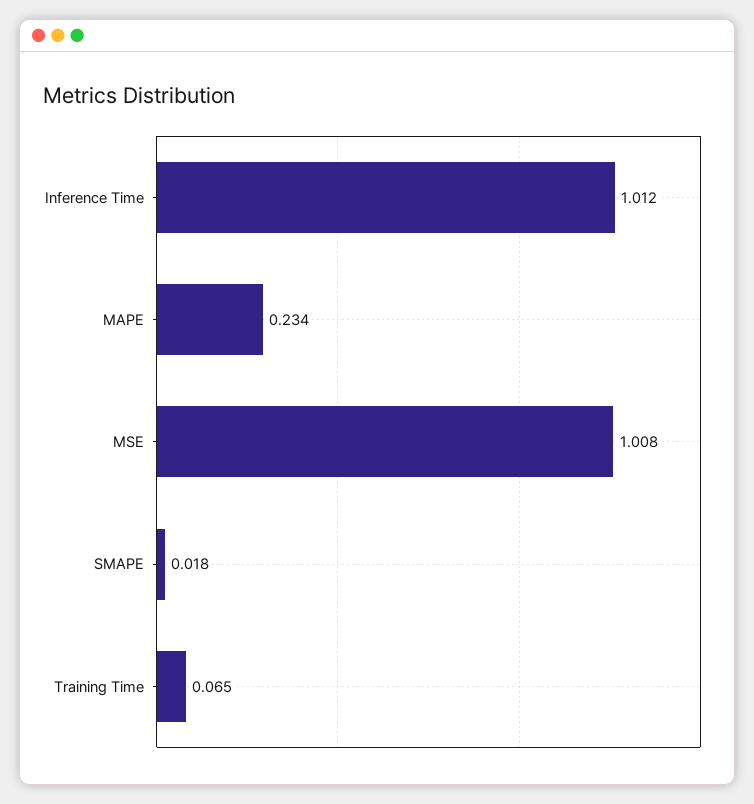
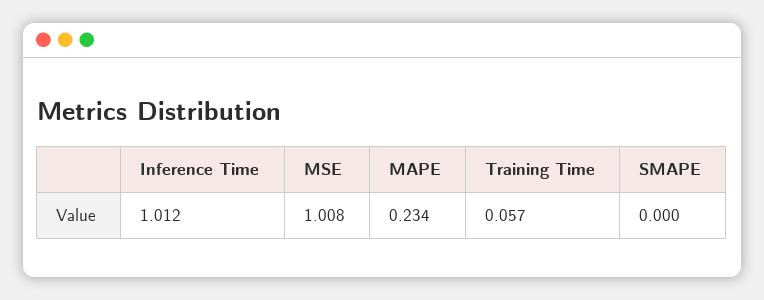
  {
    "Inference Time": 1.012,
    "MAPE": 0.234,
    "MSE": 1.008,
-   "SMAPE": 0.018,
+   "SMAPE": 0,
-   "Training Time": 0.065
+   "Training Time": 0.057
  }

